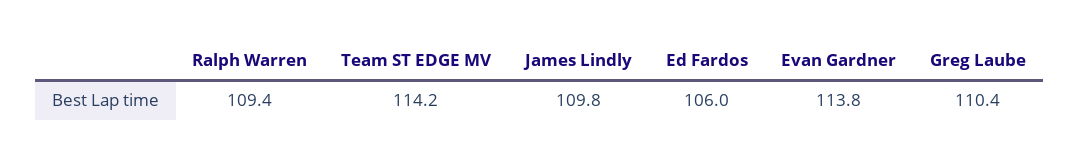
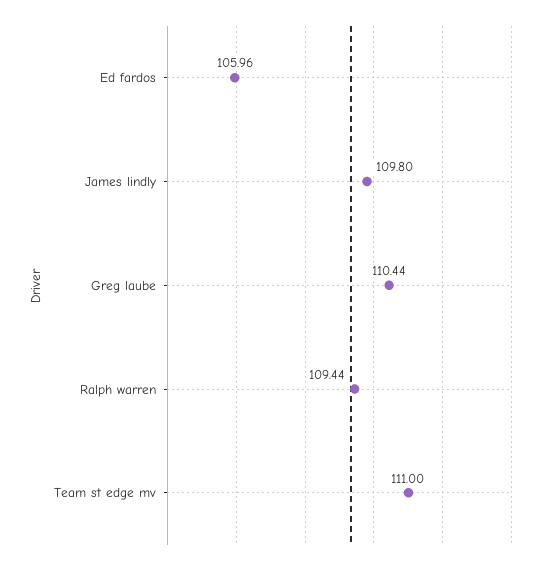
  {
    "Ralph Warren": 109.44,
-   "Team ST EDGE MV": 114.2,
+   "Team ST EDGE MV": 111,
    "James Lindly": 109.8,
    "Ed Fardos": 105.96,
-   "Evan Gardner": 113.8,
    "Greg Laube": 110.44
  }

